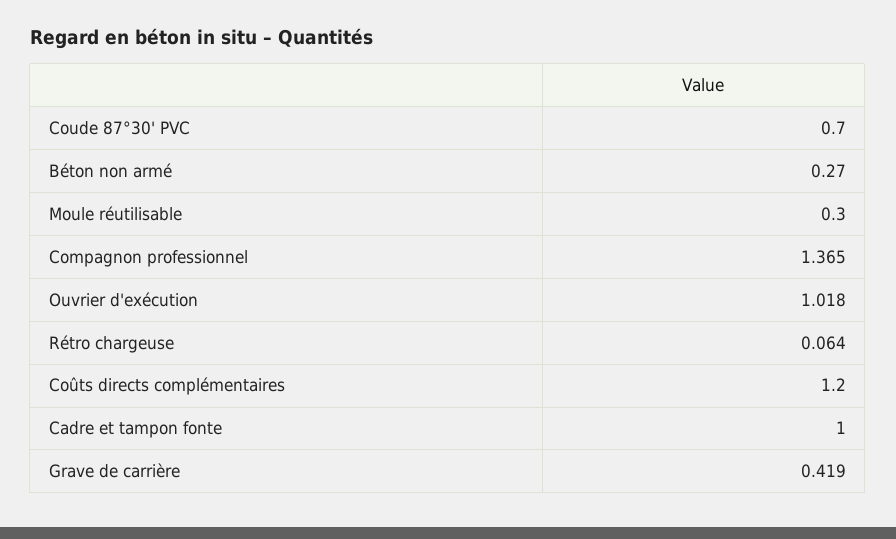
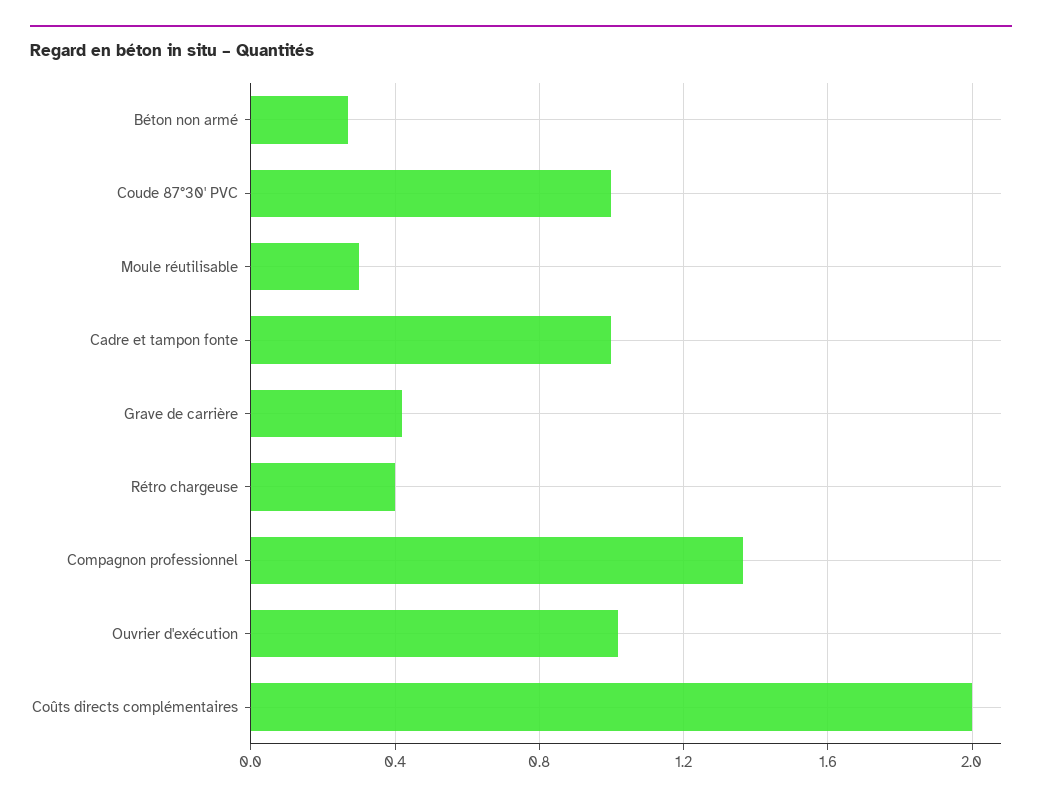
  {
-   "Coude 87°30' PVC": 0.7,
+   "Coude 87°30' PVC": 1,
    "Béton non armé": 0.27,
    "Moule réutilisable": 0.3,
    "Compagnon professionnel": 1.365,
    "Ouvrier d'exécution": 1.018,
-   "Rétro chargeuse": 0.064,
+   "Rétro chargeuse": 0.4,
-   "Coûts directs complémentaires": 1.2,
+   "Coûts directs complémentaires": 2,
    "Cadre et tampon fonte": 1,
    "Grave de carrière": 0.419
  }

